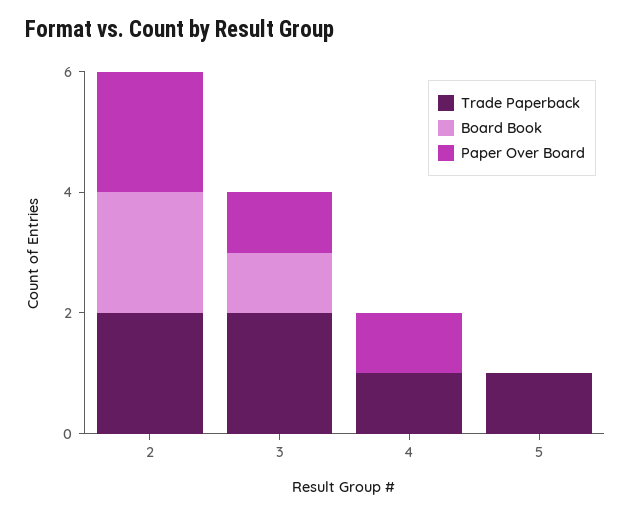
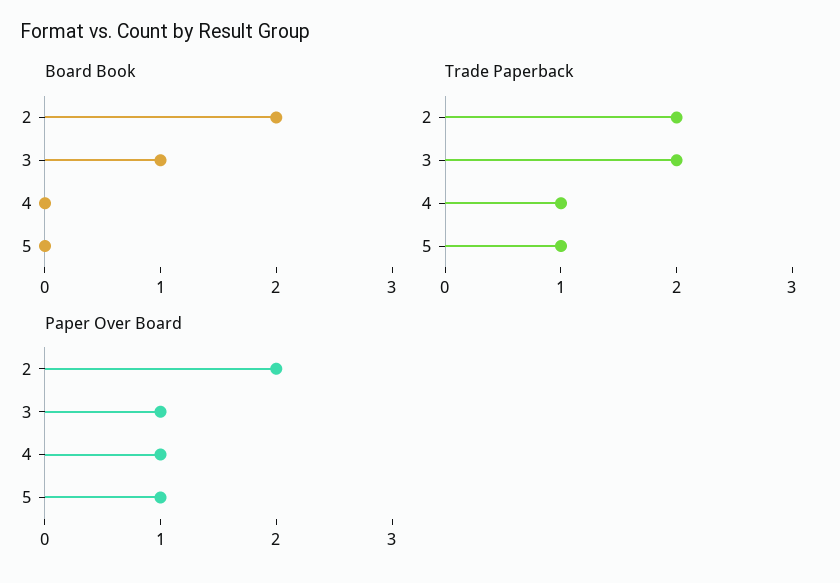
  {
    "Trade Paperback": {
      "2": 2,
      "3": 2,
      "4": 1,
      "5": 1
    },
    "Board Book": {
      "2": 2,
      "3": 1,
      "4": 0,
      "5": 0
    },
    "Paper Over Board": {
      "2": 2,
      "3": 1,
      "4": 1,
-     "5": 0
+     "5": 1
    }
  }

